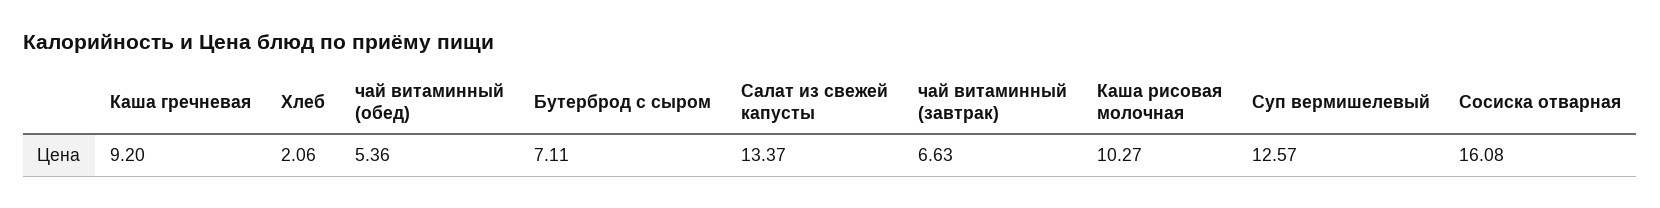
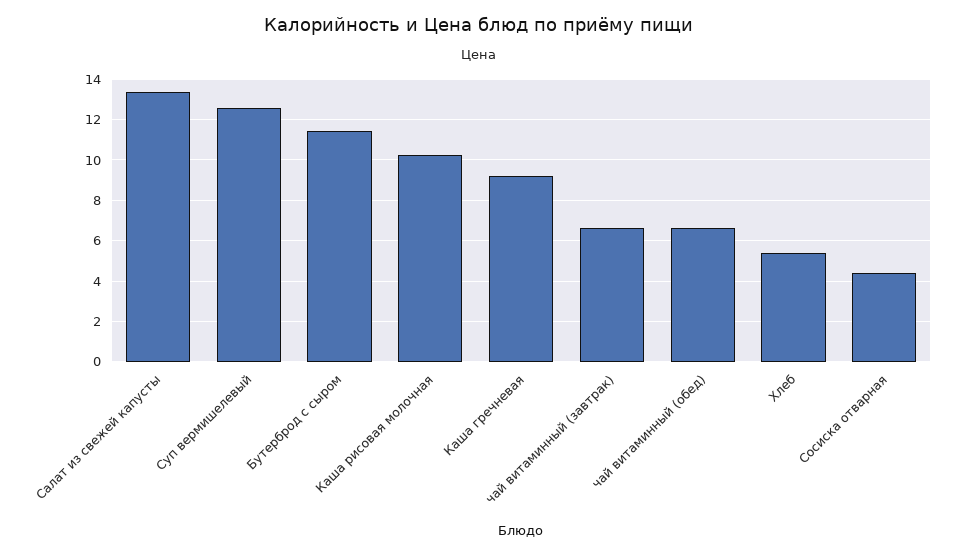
  {
    "Каша гречневая": 9.2,
-   "Хлеб": 2.06,
+   "Хлеб": 5.5,
-   "чай витаминный (обед)": 5.36,
+   "чай витаминный (обед)": 6.5,
-   "Бутерброд с сыром": 7.11,
+   "Бутерброд с сыром": 11.5,
    "Салат из свежей капусты": 13.37,
    "чай витаминный (завтрак)": 6.63,
    "Каша рисовая молочная": 10.27,
    "Суп вермишелевый": 12.57,
-   "Сосиска отварная": 16.08
+   "Сосиска отварная": 4.5
  }

